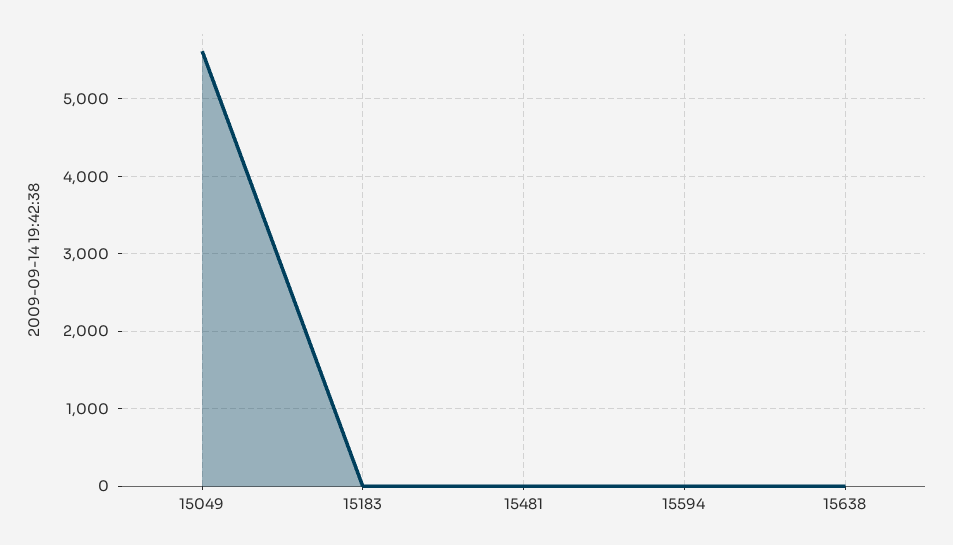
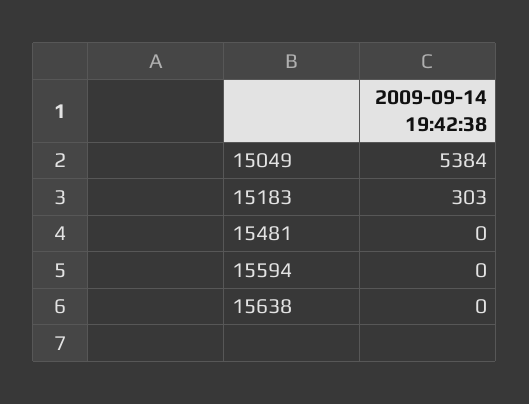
  {
-   "15049": 5600,
+   "15049": 5384,
-   "15183": 0,
+   "15183": 303,
    "15481": 0,
    "15594": 0,
    "15638": 0
  }

